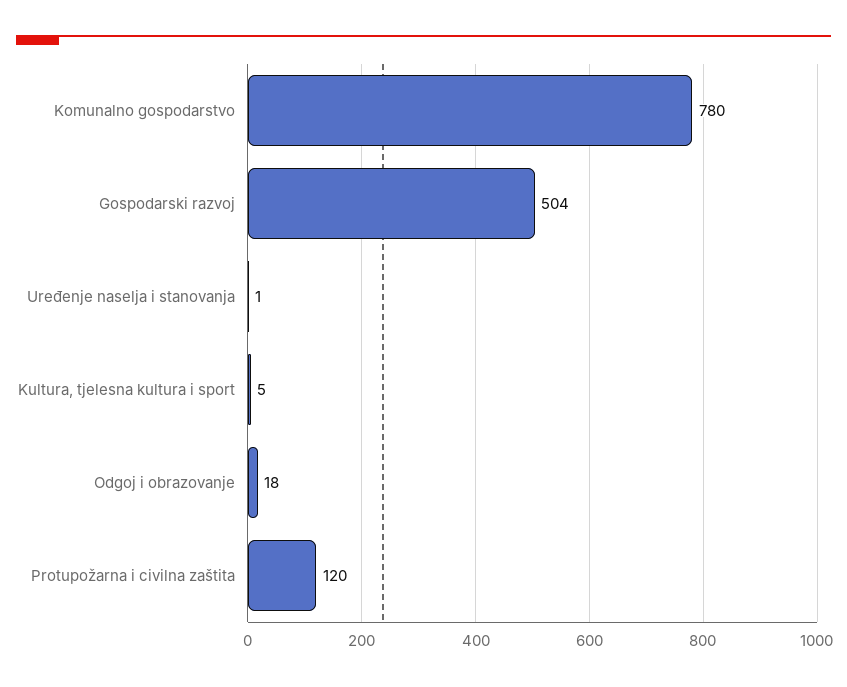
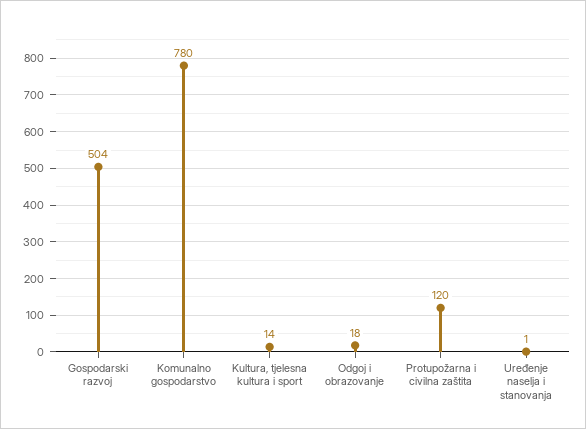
  {
    "Komunalno gospodarstvo": 780,
    "Gospodarski razvoj": 504,
    "Uređenje naselja i stanovanja": 1,
-   "Kultura, tjelesna kultura i sport": 5,
+   "Kultura, tjelesna kultura i sport": 14,
    "Odgoj i obrazovanje": 18,
    "Protupožarna i civilna zaštita": 120
  }

